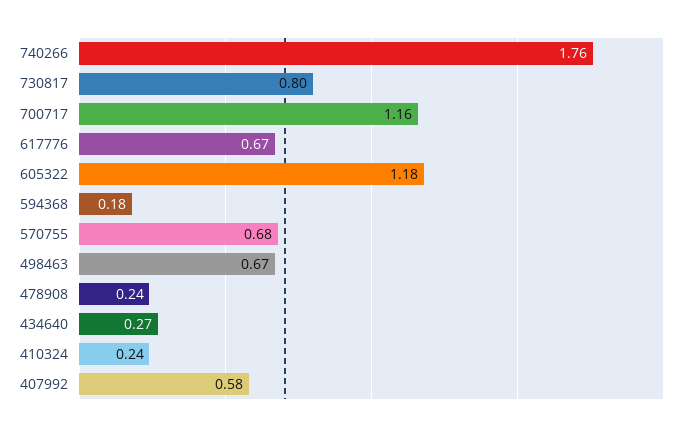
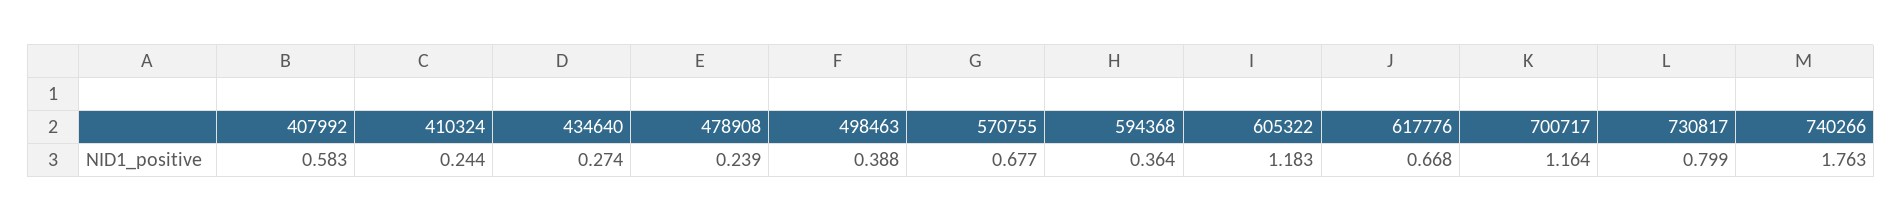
  {
    "740266": 1.763,
    "730817": 0.799,
    "700717": 1.164,
    "617776": 0.668,
    "605322": 1.183,
-   "594368": 0.18,
+   "594368": 0.364,
    "570755": 0.677,
-   "498463": 0.67,
+   "498463": 0.388,
    "478908": 0.239,
    "434640": 0.274,
    "410324": 0.244,
    "407992": 0.583
  }

